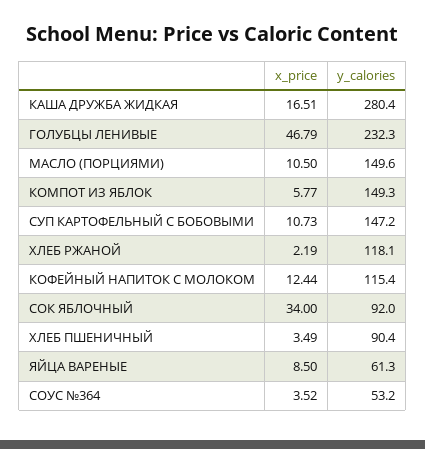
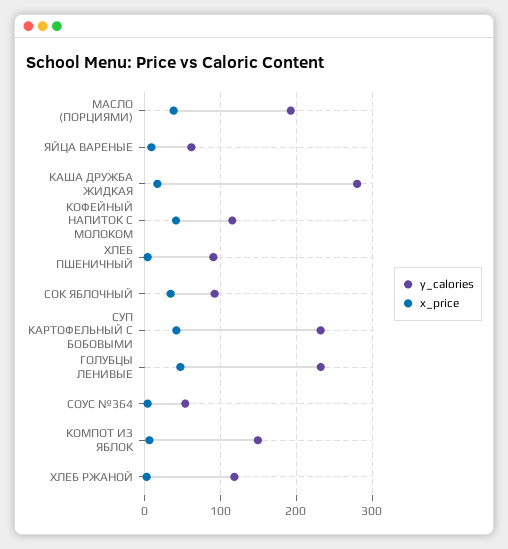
  {
    "x_price": {
      "КАША ДРУЖБА ЖИДКАЯ": 16.51,
      "ГОЛУБЦЫ ЛЕНИВЫЕ": 46.79,
-     "МАСЛО (ПОРЦИЯМИ)": 10.5,
+     "МАСЛО (ПОРЦИЯМИ)": 40,
      "КОМПОТ ИЗ ЯБЛОК": 5.77,
-     "СУП КАРТОФЕЛЬНЫЙ С БОБОВЫМИ": 10.73,
+     "СУП КАРТОФЕЛЬНЫЙ С БОБОВЫМИ": 40,
      "ХЛЕБ РЖАНОЙ": 2.19,
-     "КОФЕЙНЫЙ НАПИТОК С МОЛОКОМ": 12.44,
+     "КОФЕЙНЫЙ НАПИТОК С МОЛОКОМ": 40,
      "СОК ЯБЛОЧНЫЙ": 34,
      "ХЛЕБ ПШЕНИЧНЫЙ": 3.49,
      "ЯЙЦА ВАРЕНЫЕ": 8.5,
      "СОУС №364": 3.52
    },
    "y_calories": {
      "КАША ДРУЖБА ЖИДКАЯ": 280.4,
      "ГОЛУБЦЫ ЛЕНИВЫЕ": 232.3,
-     "МАСЛО (ПОРЦИЯМИ)": 149.6,
+     "МАСЛО (ПОРЦИЯМИ)": 190,
      "КОМПОТ ИЗ ЯБЛОК": 149.3,
-     "СУП КАРТОФЕЛЬНЫЙ С БОБОВЫМИ": 147.2,
+     "СУП КАРТОФЕЛЬНЫЙ С БОБОВЫМИ": 230,
      "ХЛЕБ РЖАНОЙ": 118.1,
      "КОФЕЙНЫЙ НАПИТОК С МОЛОКОМ": 115.4,
      "СОК ЯБЛОЧНЫЙ": 92,
      "ХЛЕБ ПШЕНИЧНЫЙ": 90.4,
      "ЯЙЦА ВАРЕНЫЕ": 61.3,
      "СОУС №364": 53.2
    }
  }

